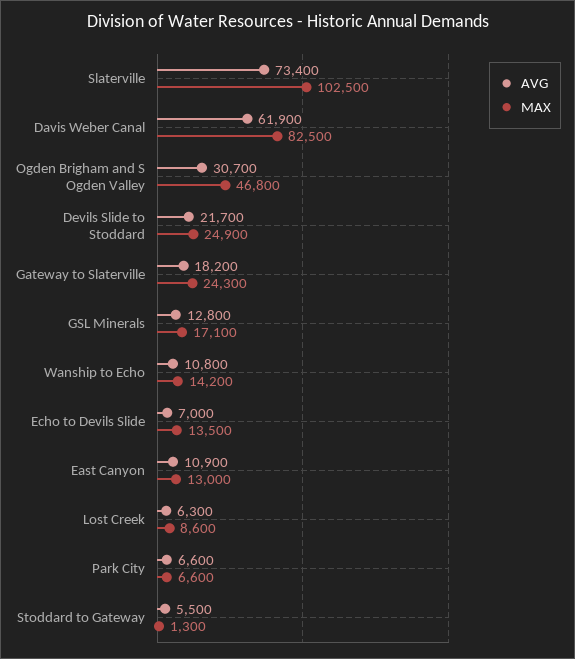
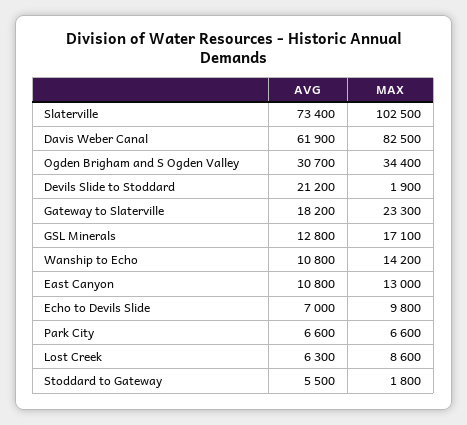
  {
    "AVG": {
      "Slaterville": 73400,
      "Davis Weber Canal": 61900,
      "Ogden Brigham and S Ogden Valley": 30700,
-     "Devils Slide to Stoddard": 21700,
+     "Devils Slide to Stoddard": 21200,
      "Gateway to Slaterville": 18200,
      "GSL Minerals": 12800,
      "Wanship to Echo": 10800,
      "Echo to Devils Slide": 7000,
-     "East Canyon": 10900,
+     "East Canyon": 10800,
      "Lost Creek": 6300,
      "Park City": 6600,
      "Stoddard to Gateway": 5500
    },
    "MAX": {
      "Slaterville": 102500,
      "Davis Weber Canal": 82500,
-     "Ogden Brigham and S Ogden Valley": 46800,
+     "Ogden Brigham and S Ogden Valley": 34400,
-     "Devils Slide to Stoddard": 24900,
+     "Devils Slide to Stoddard": 1900,
-     "Gateway to Slaterville": 24300,
+     "Gateway to Slaterville": 23300,
      "GSL Minerals": 17100,
      "Wanship to Echo": 14200,
-     "Echo to Devils Slide": 13500,
+     "Echo to Devils Slide": 9800,
      "East Canyon": 13000,
      "Lost Creek": 8600,
      "Park City": 6600,
-     "Stoddard to Gateway": 1300
+     "Stoddard to Gateway": 1800
    }
  }

